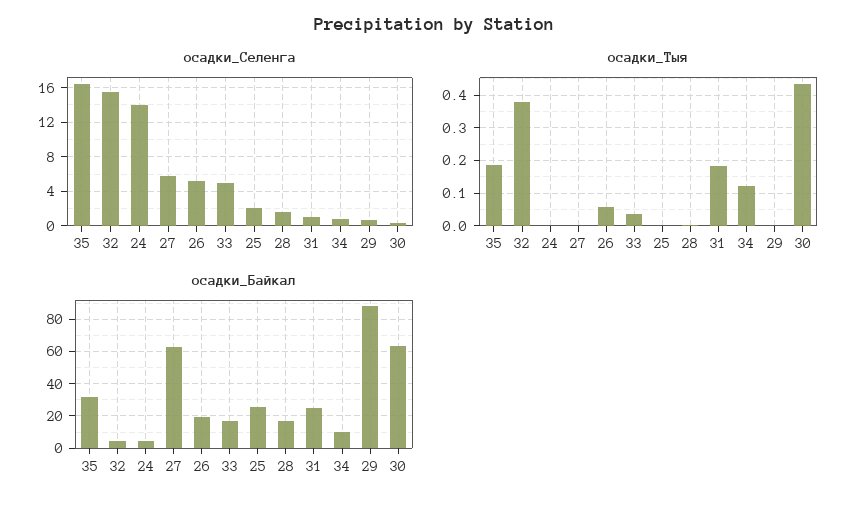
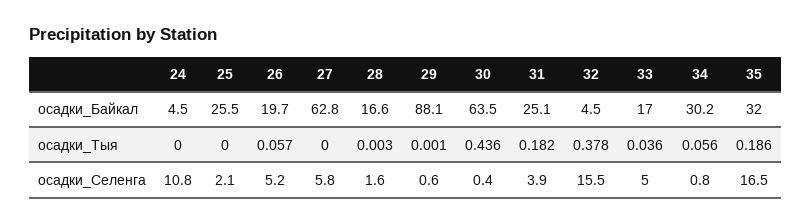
  {
    "осадки_Селенга": {
      "35": 16.5,
      "32": 15.5,
-     "24": 14,
+     "24": 10.8,
      "27": 5.8,
      "26": 5.2,
      "33": 5,
      "25": 2.1,
      "28": 1.6,
-     "31": 1,
+     "31": 3.9,
      "34": 0.8,
      "29": 0.6,
      "30": 0.4
    },
    "осадки_Тыя": {
      "35": 0.186,
      "32": 0.378,
      "24": 0,
      "27": 0,
      "26": 0.057,
      "33": 0.036,
      "25": 0,
      "28": 0.003,
      "31": 0.182,
-     "34": 0.12,
+     "34": 0.056,
      "29": 0.001,
      "30": 0.436
    },
    "осадки_Байкал": {
      "35": 32,
      "32": 4.5,
      "24": 4.5,
      "27": 62.8,
      "26": 19.7,
      "33": 17,
      "25": 25.5,
      "28": 16.6,
      "31": 25.1,
-     "34": 10,
+     "34": 30.2,
      "29": 88.1,
      "30": 63.5
    }
  }

